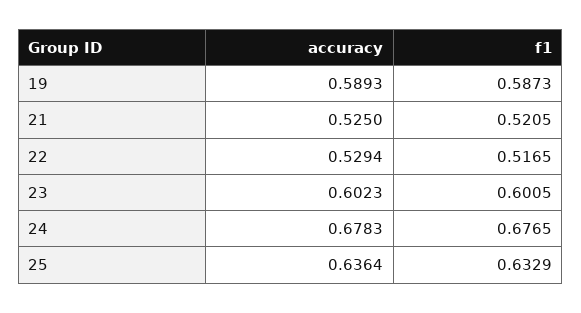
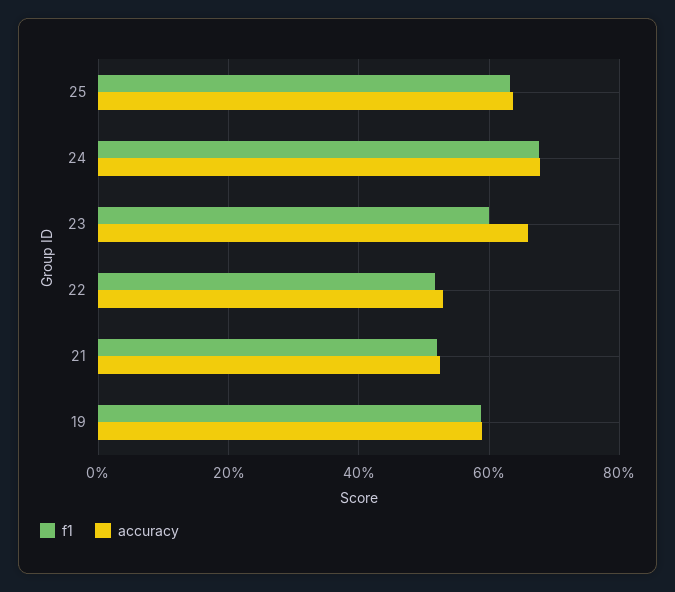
  {
    "accuracy": {
      "19": 0.5893,
      "21": 0.525,
      "22": 0.5294,
-     "23": 0.6023,
+     "23": 0.66,
      "24": 0.6783,
      "25": 0.6364
    },
    "f1": {
      "19": 0.5873,
      "21": 0.5205,
      "22": 0.5165,
      "23": 0.6005,
      "24": 0.6765,
      "25": 0.6329
    }
  }

